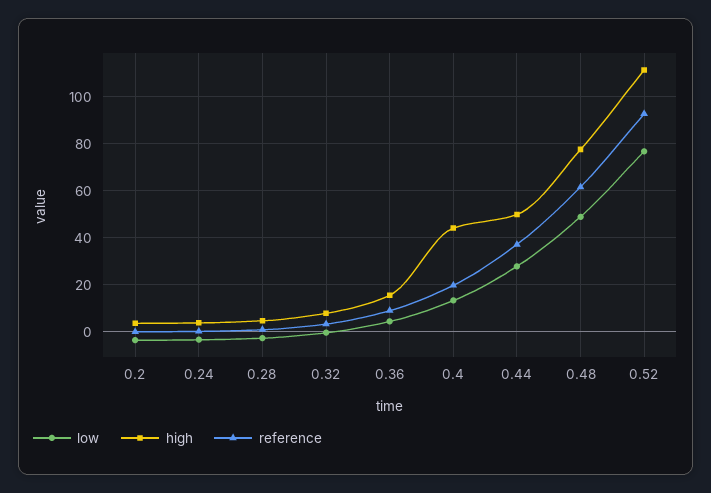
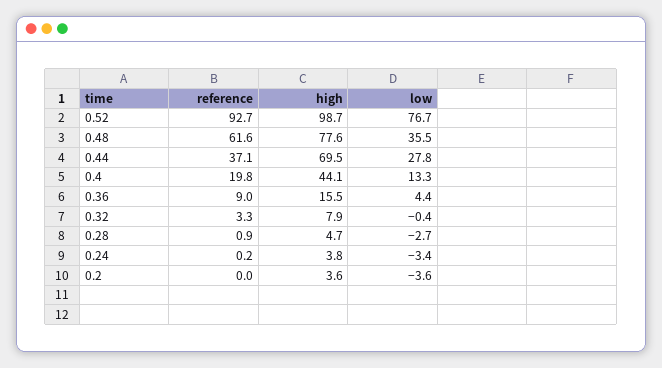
  {
    "low": {
      "0.2": -3.6,
      "0.24": -3.4,
      "0.28": -2.7,
      "0.32": -0.4,
      "0.36": 4.4,
      "0.4": 13.3,
      "0.44": 27.8,
-     "0.48": 50,
+     "0.48": 35.5,
      "0.52": 76.7
    },
    "high": {
      "0.2": 3.6,
      "0.24": 3.8,
      "0.28": 4.7,
      "0.32": 7.9,
      "0.36": 15.5,
      "0.4": 44.1,
-     "0.44": 50,
+     "0.44": 69.5,
      "0.48": 77.6,
-     "0.52": 110
+     "0.52": 98.7
    },
    "reference": {
      "0.2": 0,
      "0.24": 0.2,
      "0.28": 0.9,
      "0.32": 3.3,
      "0.36": 9,
      "0.4": 19.8,
      "0.44": 37.1,
      "0.48": 61.6,
      "0.52": 92.7
    }
  }

